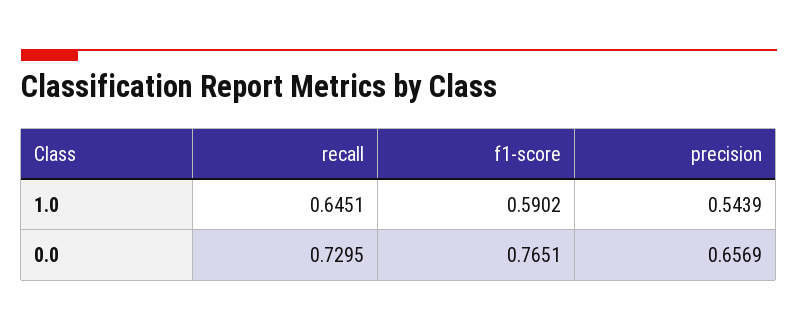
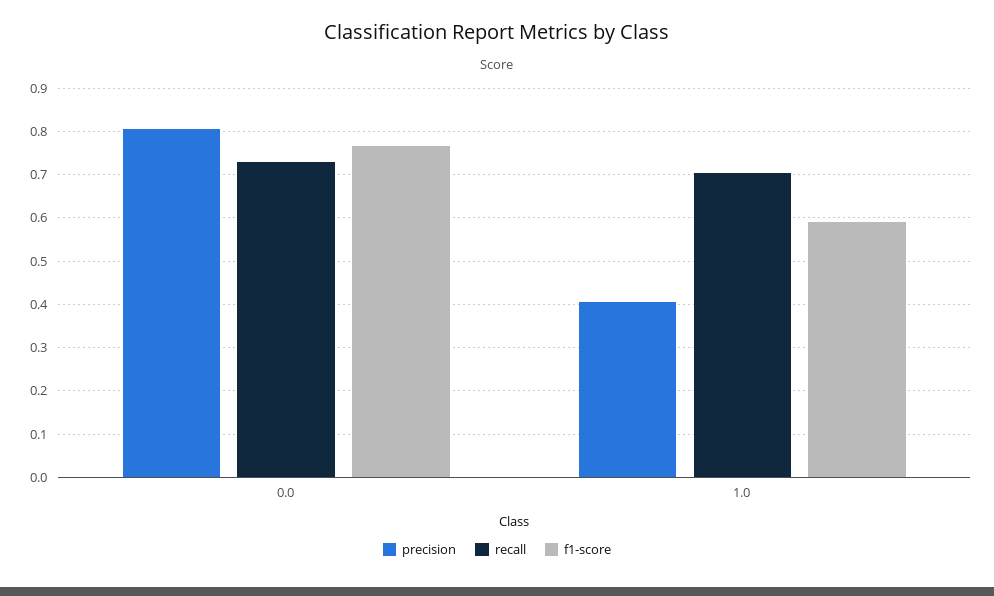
  {
    "recall": {
-     "1.0": 0.6451,
+     "1.0": 0.7,
      "0.0": 0.7295
    },
    "f1-score": {
      "1.0": 0.5902,
      "0.0": 0.7651
    },
    "precision": {
-     "1.0": 0.5439,
+     "1.0": 0.4,
-     "0.0": 0.6569
+     "0.0": 0.8
    }
  }

